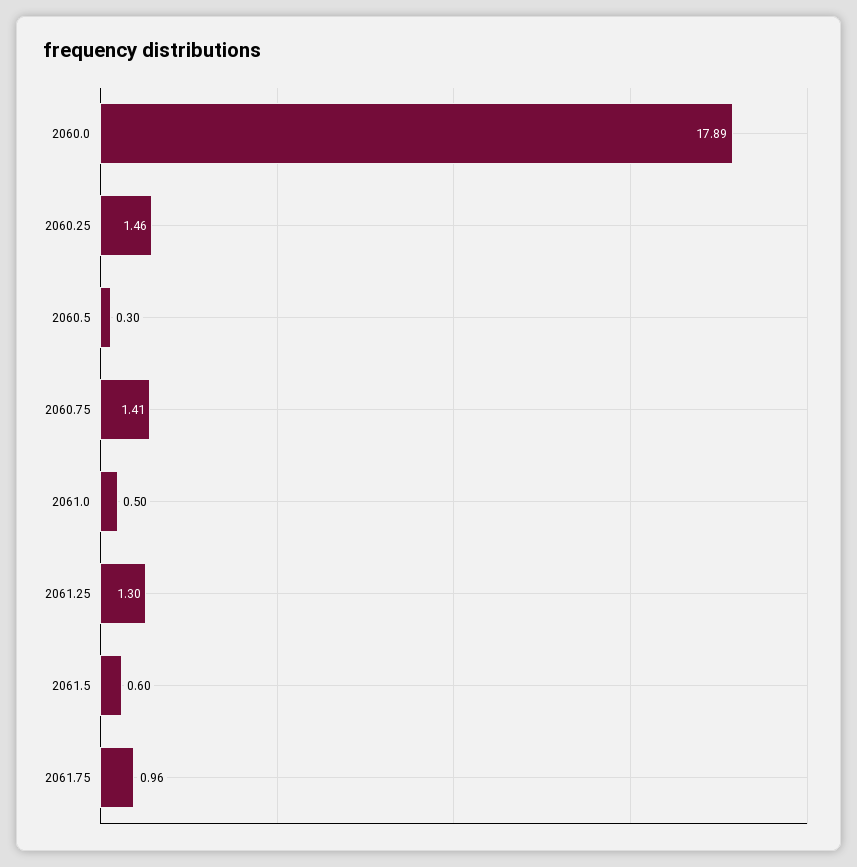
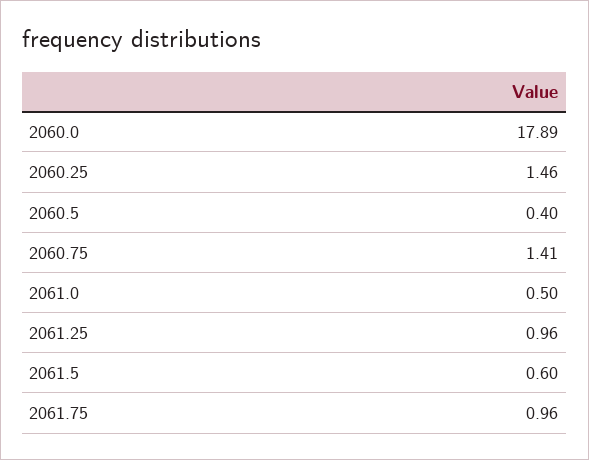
  {
    "2060.0": 17.89,
    "2060.25": 1.46,
-   "2060.5": 0.3,
+   "2060.5": 0.4,
    "2060.75": 1.41,
    "2061.0": 0.5,
-   "2061.25": 1.3,
+   "2061.25": 0.96,
    "2061.5": 0.6,
    "2061.75": 0.96
  }

